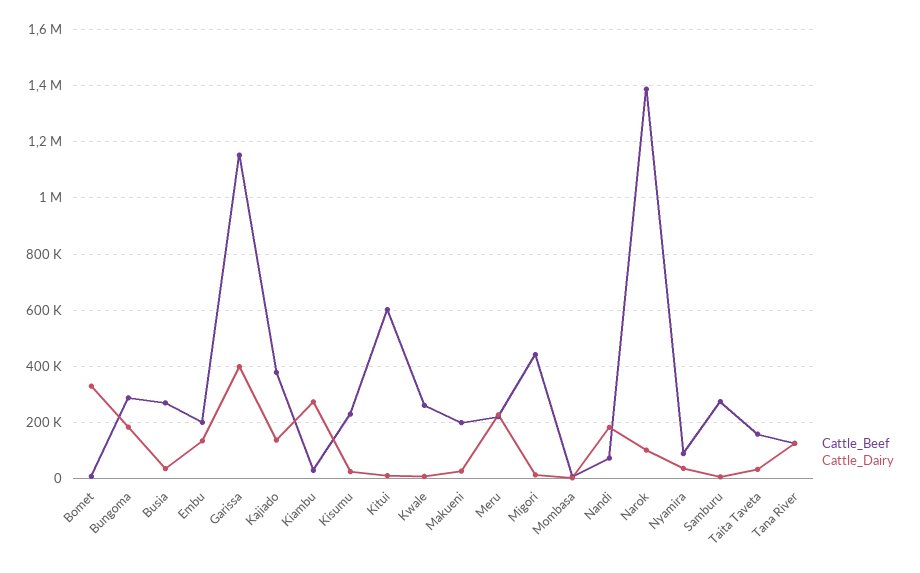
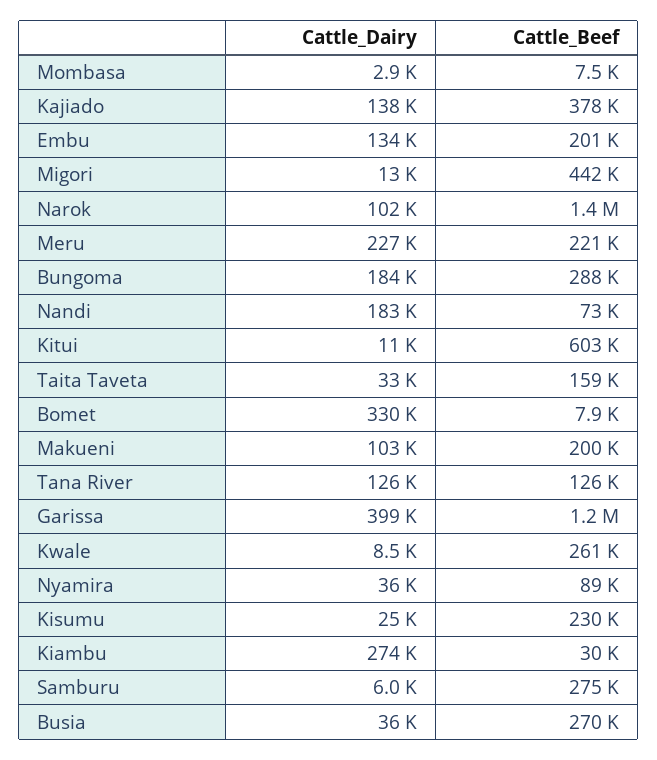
  {
    "Cattle_Beef": {
      "Bomet": 7900,
      "Bungoma": 288000,
      "Busia": 270000,
      "Embu": 201000,
      "Garissa": 1200000,
      "Kajiado": 378000,
      "Kiambu": 30000,
      "Kisumu": 230000,
      "Kitui": 603000,
      "Kwale": 261000,
      "Makueni": 200000,
      "Meru": 221000,
      "Migori": 442000,
      "Mombasa": 7500,
      "Nandi": 73000,
      "Narok": 1400000,
      "Nyamira": 89000,
      "Samburu": 275000,
      "Taita Taveta": 159000,
      "Tana River": 126000
    },
    "Cattle_Dairy": {
      "Bomet": 330000,
      "Bungoma": 184000,
      "Busia": 36000,
      "Embu": 134000,
      "Garissa": 399000,
      "Kajiado": 138000,
      "Kiambu": 274000,
      "Kisumu": 25000,
      "Kitui": 11000,
      "Kwale": 8500,
-     "Makueni": 25000,
+     "Makueni": 103000,
      "Meru": 227000,
      "Migori": 13000,
      "Mombasa": 2900,
      "Nandi": 183000,
      "Narok": 102000,
      "Nyamira": 36000,
      "Samburu": 6000,
      "Taita Taveta": 33000,
      "Tana River": 126000
    }
  }

